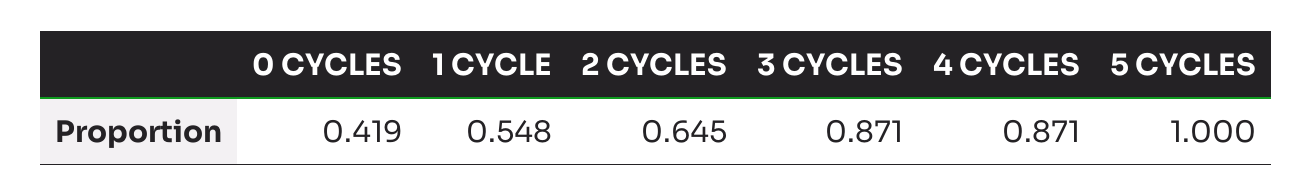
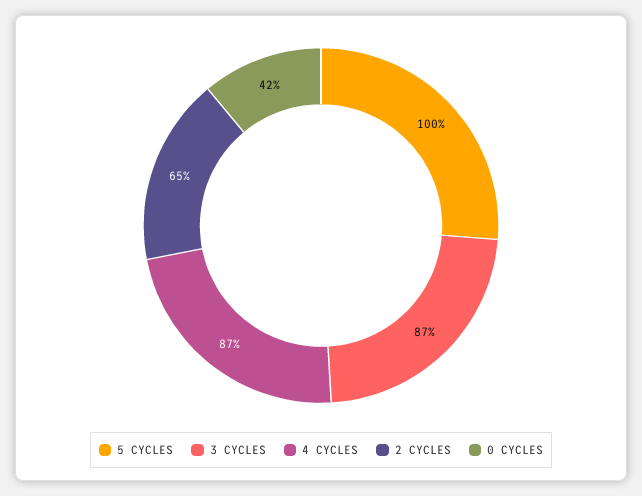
  {
    "0 CYCLES": 0.419,
-   "1 CYCLE": 0.548,
    "2 CYCLES": 0.645,
    "3 CYCLES": 0.871,
    "4 CYCLES": 0.871,
    "5 CYCLES": 1
  }

